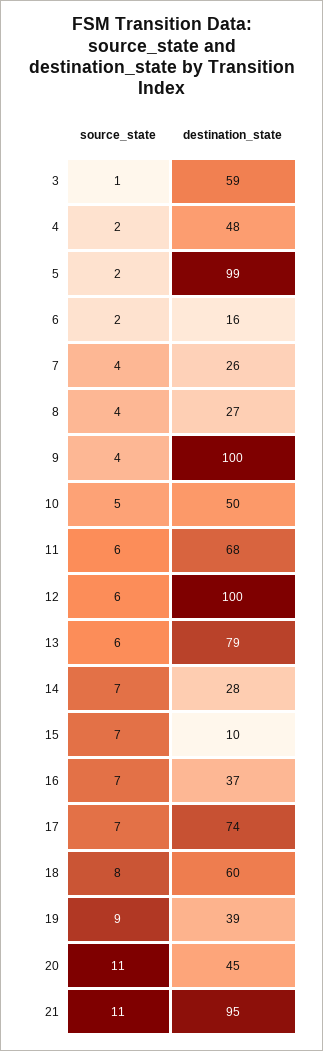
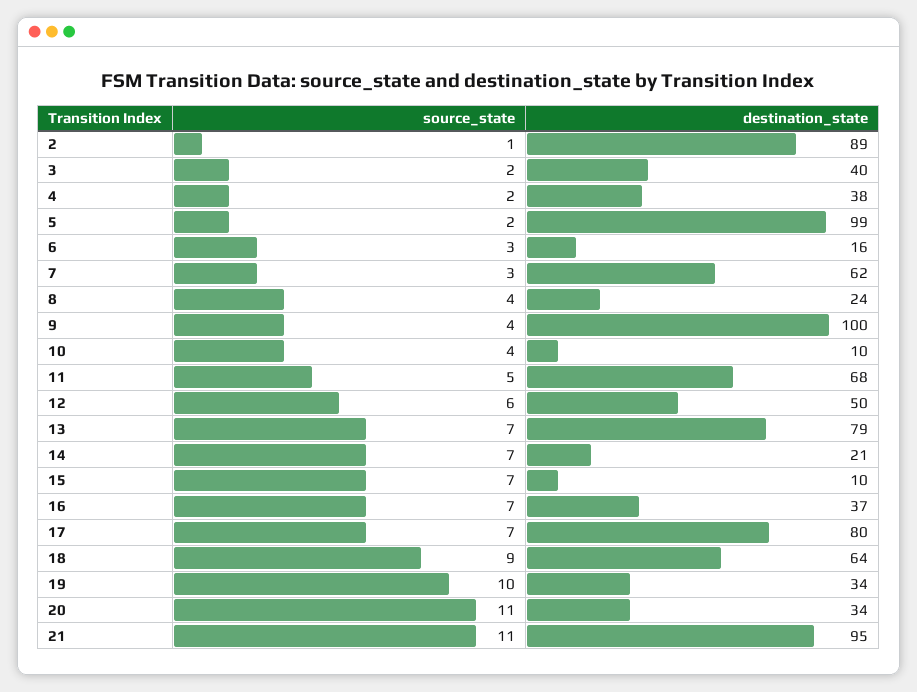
  {
    "source_state": {
-     "3": 1,
+     "3": 2,
      "4": 2,
      "5": 2,
-     "6": 2,
+     "6": 3,
-     "7": 4,
+     "7": 3,
      "8": 4,
      "9": 4,
-     "10": 5,
+     "10": 4,
-     "11": 6,
+     "11": 5,
      "12": 6,
-     "13": 6,
+     "13": 7,
      "14": 7,
      "15": 7,
      "16": 7,
      "17": 7,
-     "18": 8,
+     "18": 9,
-     "19": 9,
+     "19": 10,
      "20": 11,
-     "21": 11
+     "21": 11,
+     "2": 1
    },
    "destination_state": {
-     "3": 59,
+     "3": 40,
-     "4": 48,
+     "4": 38,
      "5": 99,
      "6": 16,
-     "7": 26,
+     "7": 62,
-     "8": 27,
+     "8": 24,
      "9": 100,
-     "10": 50,
+     "10": 10,
      "11": 68,
-     "12": 100,
+     "12": 50,
      "13": 79,
-     "14": 28,
+     "14": 21,
      "15": 10,
      "16": 37,
-     "17": 74,
+     "17": 80,
-     "18": 60,
+     "18": 64,
-     "19": 39,
+     "19": 34,
-     "20": 45,
+     "20": 34,
-     "21": 95
+     "21": 95,
+     "2": 89
    }
  }

